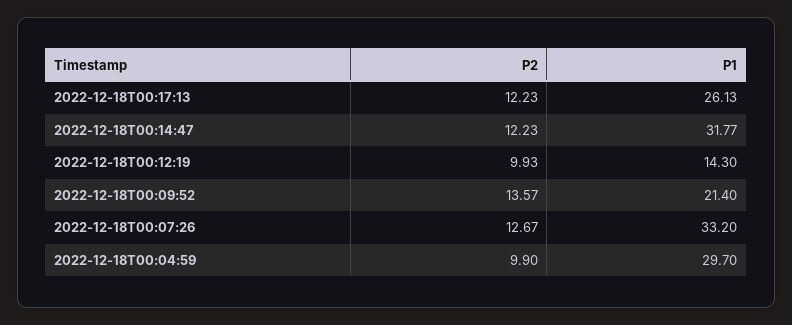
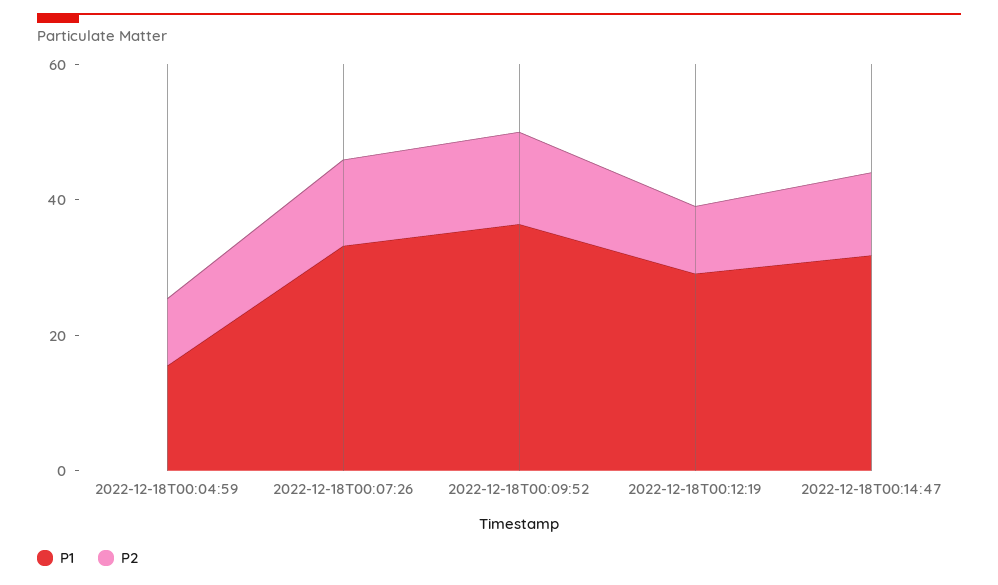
  {
    "P2": {
-     "2022-12-18T00:17:13": 12.23,
      "2022-12-18T00:14:47": 12.23,
      "2022-12-18T00:12:19": 9.93,
      "2022-12-18T00:09:52": 13.57,
      "2022-12-18T00:07:26": 12.67,
      "2022-12-18T00:04:59": 9.9
    },
    "P1": {
-     "2022-12-18T00:17:13": 26.13,
      "2022-12-18T00:14:47": 31.77,
-     "2022-12-18T00:12:19": 14.3,
+     "2022-12-18T00:12:19": 30,
-     "2022-12-18T00:09:52": 21.4,
+     "2022-12-18T00:09:52": 35,
      "2022-12-18T00:07:26": 33.2,
-     "2022-12-18T00:04:59": 29.7
+     "2022-12-18T00:04:59": 15
    }
  }

